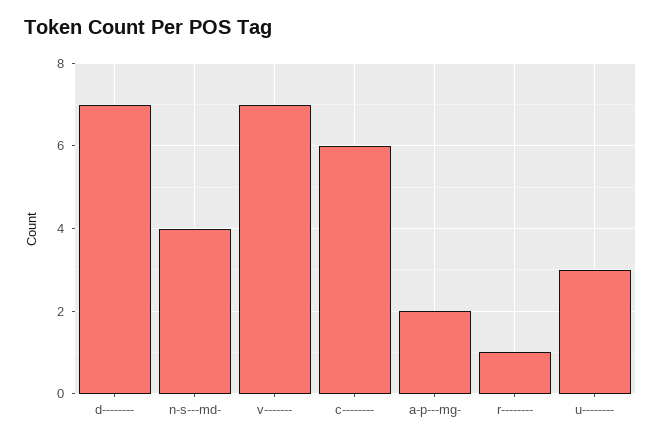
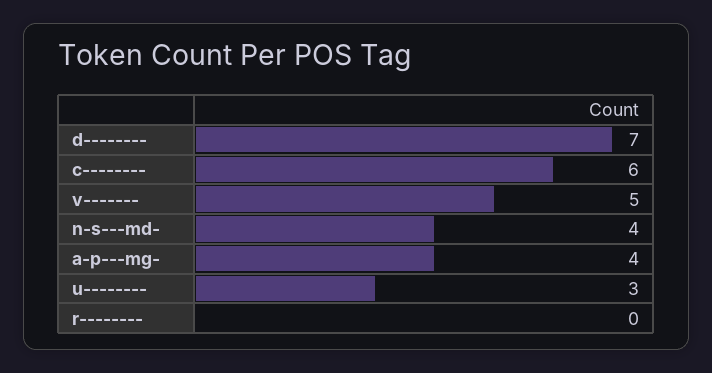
  {
    "d--------": 7,
    "n-s---md-": 4,
-   "v-------": 7,
+   "v-------": 5,
    "c--------": 6,
-   "a-p---mg-": 2,
+   "a-p---mg-": 4,
-   "r--------": 1,
+   "r--------": 0,
    "u--------": 3
  }

